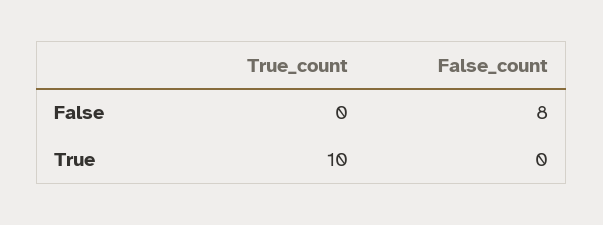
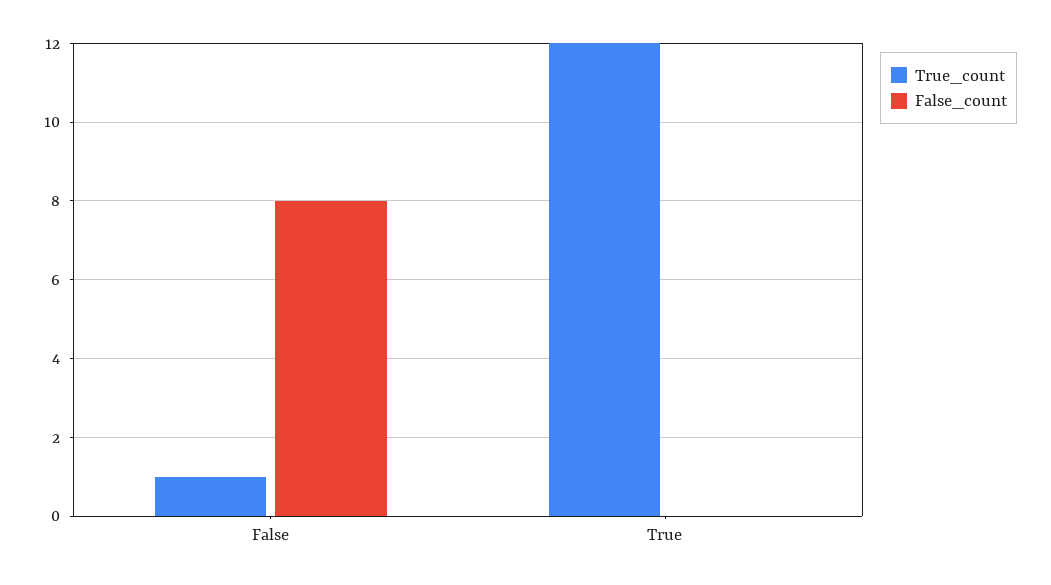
  {
    "True_count": {
-     "False": 0,
+     "False": 1,
-     "True": 10
+     "True": 12
    },
    "False_count": {
      "False": 8,
      "True": 0
    }
  }

